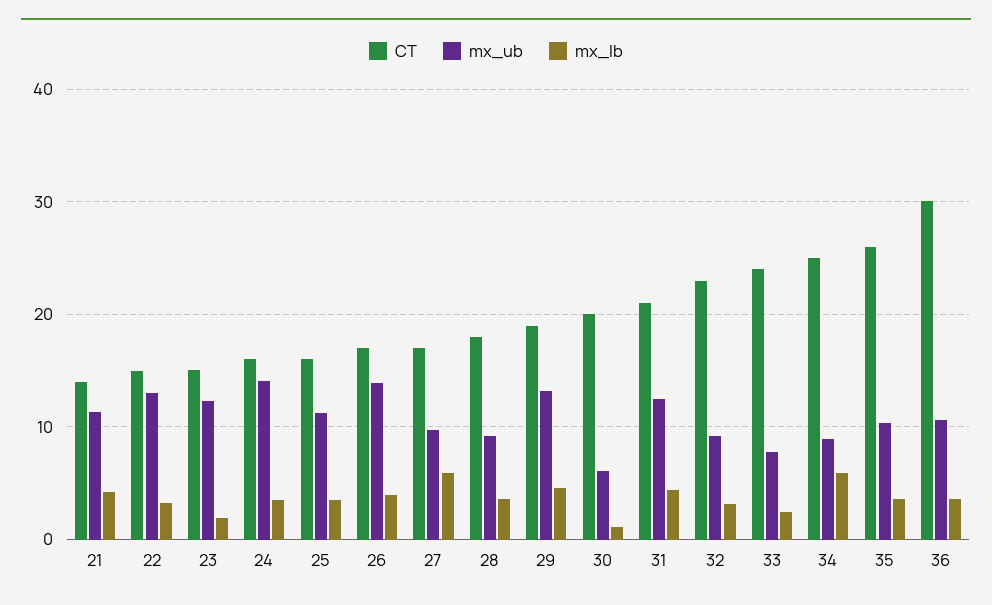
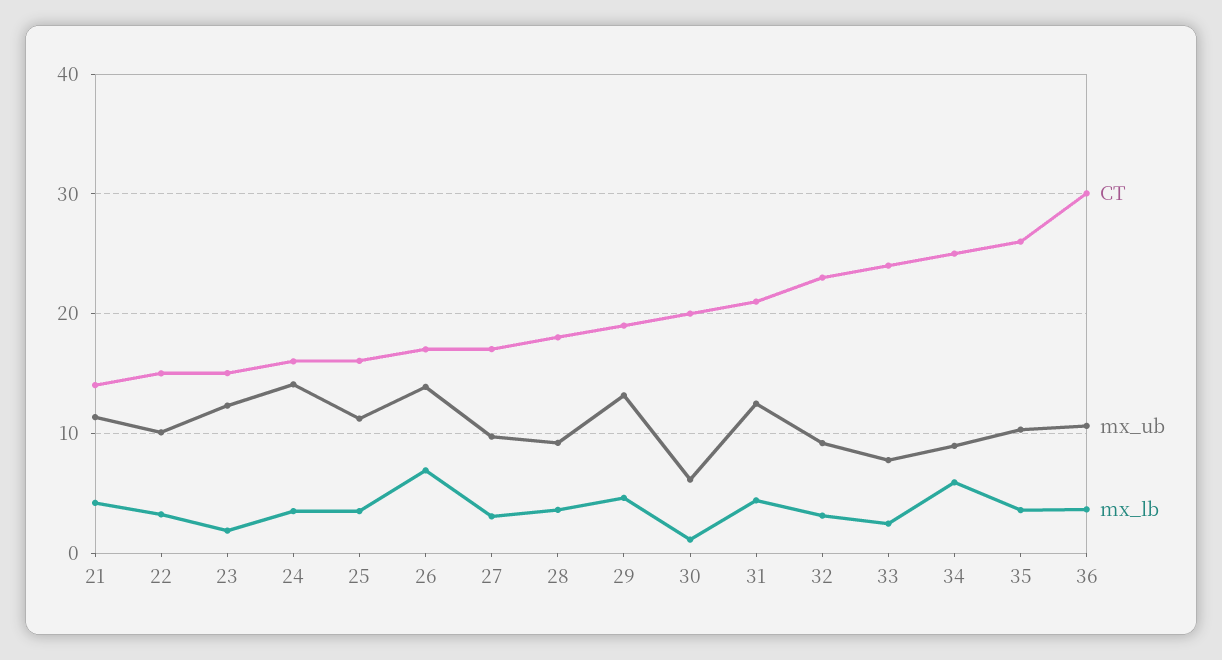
  {
    "CT": {
      "21": 14,
      "22": 15,
      "23": 15,
      "24": 16,
      "25": 16,
      "26": 17,
      "27": 17,
      "28": 18,
      "29": 19,
      "30": 20,
      "31": 21,
      "32": 23,
      "33": 24,
      "34": 25,
      "35": 26,
      "36": 30
    },
    "mx_ub": {
      "21": 11,
-     "22": 13,
+     "22": 10,
      "23": 12,
      "24": 14,
      "25": 11,
      "26": 14,
      "27": 10,
      "28": 9,
      "29": 13,
      "30": 6,
      "31": 12,
      "32": 9,
      "33": 8,
      "34": 9,
      "35": 10,
      "36": 11
    },
    "mx_lb": {
      "21": 4,
      "22": 3,
      "23": 2,
      "24": 4,
      "25": 3,
-     "26": 4,
+     "26": 7,
-     "27": 6,
+     "27": 3,
      "28": 4,
      "29": 5,
      "30": 1,
      "31": 4,
      "32": 3,
      "33": 2,
      "34": 6,
      "35": 4,
      "36": 4
    }
  }

